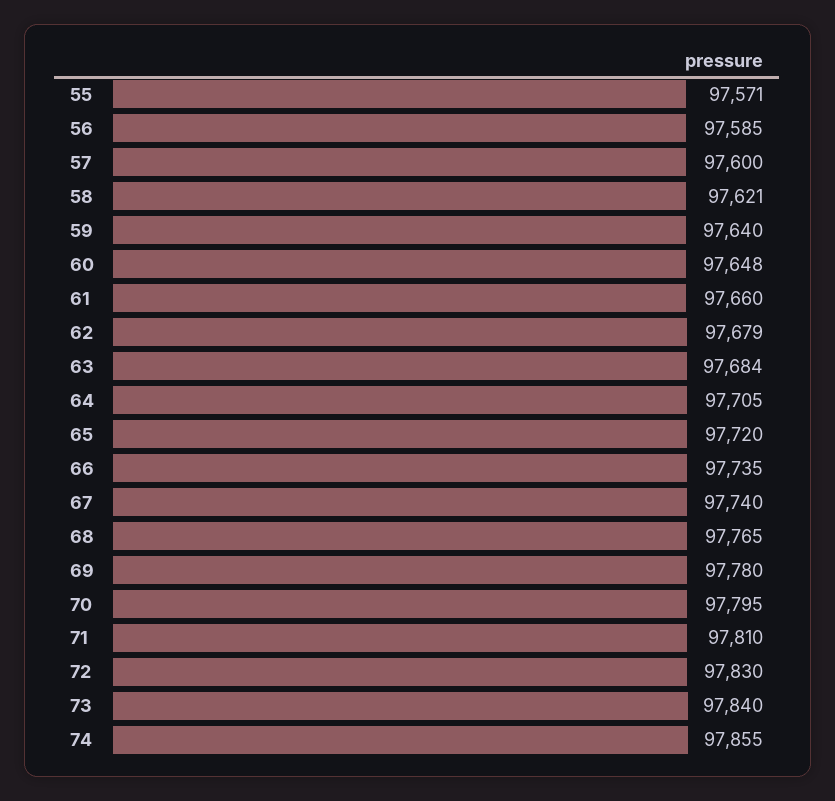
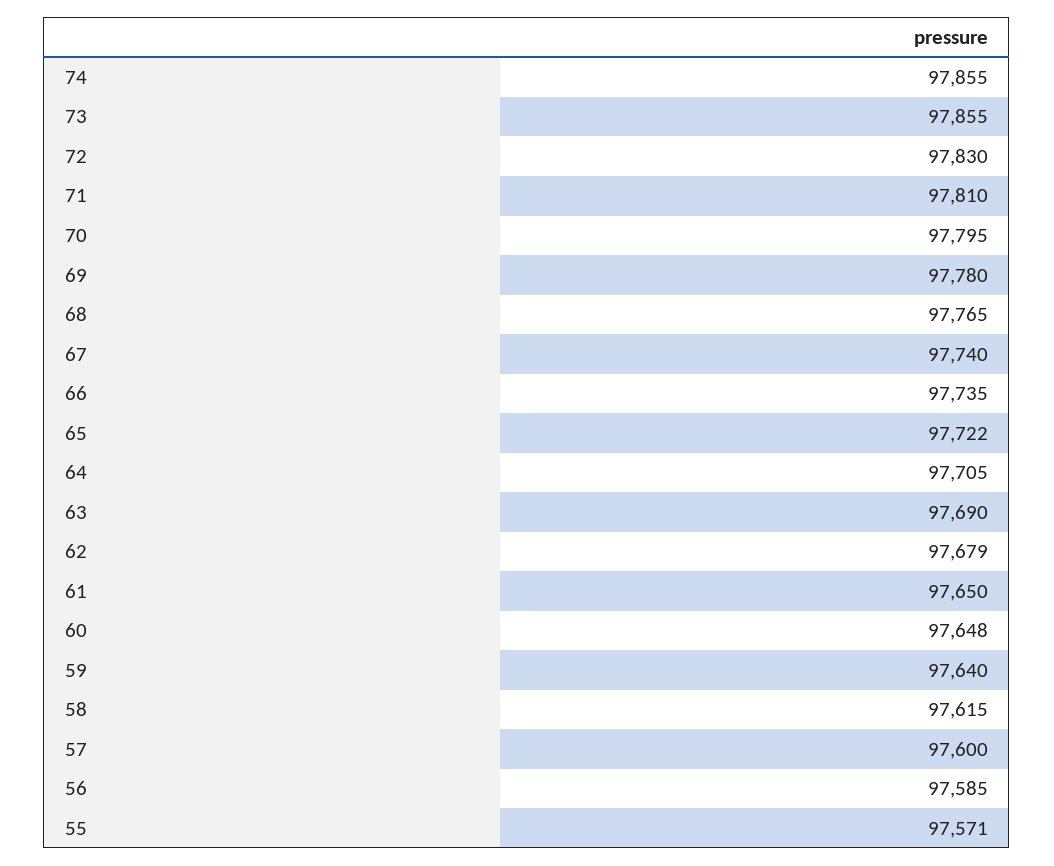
  {
    "55": 97571,
    "56": 97585,
    "57": 97600,
-   "58": 97621,
+   "58": 97615,
    "59": 97640,
    "60": 97648,
-   "61": 97660,
+   "61": 97650,
    "62": 97679,
-   "63": 97684,
+   "63": 97690,
    "64": 97705,
-   "65": 97720,
+   "65": 97722,
    "66": 97735,
    "67": 97740,
    "68": 97765,
    "69": 97780,
    "70": 97795,
    "71": 97810,
    "72": 97830,
-   "73": 97840,
+   "73": 97855,
    "74": 97855
  }

